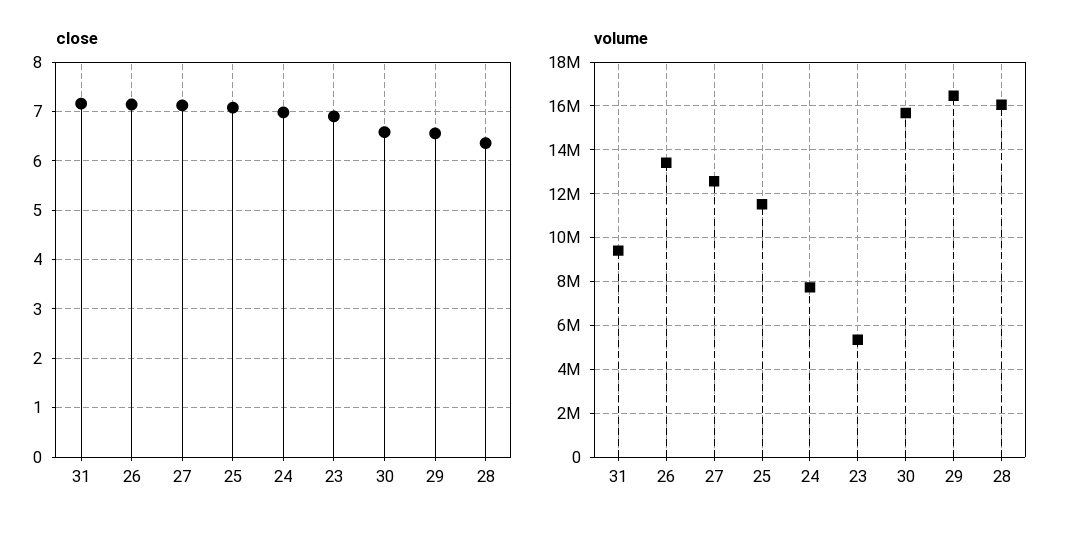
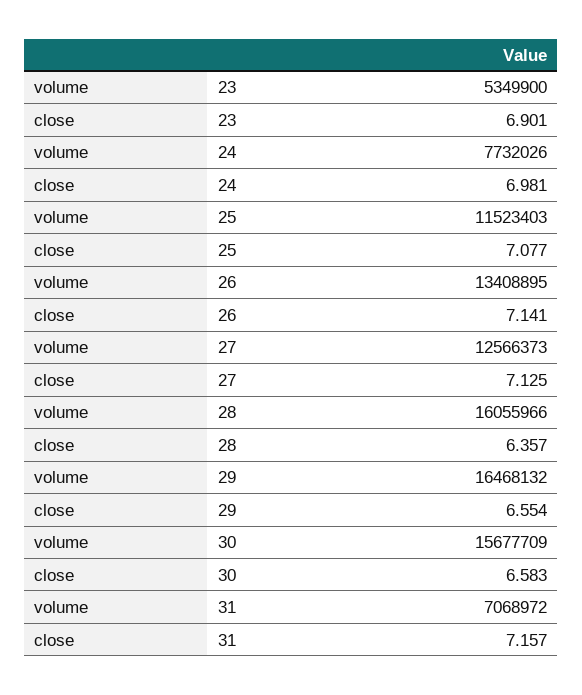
  {
    "close": {
      "31": 7.157,
      "26": 7.141,
      "27": 7.125,
      "25": 7.077,
      "24": 6.981,
      "23": 6.901,
      "30": 6.583,
      "29": 6.554,
      "28": 6.357
    },
    "volume": {
-     "31": 9500000,
+     "31": 7068972,
      "26": 13408895,
      "27": 12566373,
      "25": 11523403,
      "24": 7732026,
      "23": 5349900,
      "30": 15677709,
      "29": 16468132,
      "28": 16055966
    }
  }

